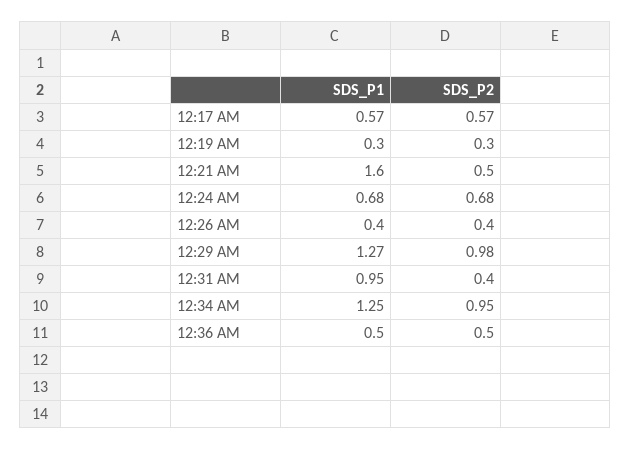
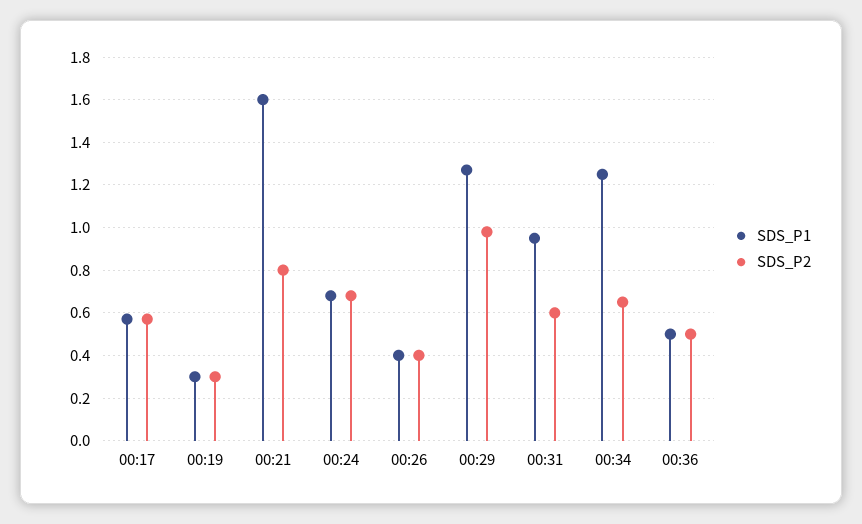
  {
    "SDS_P1": {
      "12:17 AM": 0.57,
      "12:19 AM": 0.3,
      "12:21 AM": 1.6,
      "12:24 AM": 0.68,
      "12:26 AM": 0.4,
      "12:29 AM": 1.27,
      "12:31 AM": 0.95,
      "12:34 AM": 1.25,
      "12:36 AM": 0.5
    },
    "SDS_P2": {
      "12:17 AM": 0.57,
      "12:19 AM": 0.3,
-     "12:21 AM": 0.5,
+     "12:21 AM": 0.8,
      "12:24 AM": 0.68,
      "12:26 AM": 0.4,
      "12:29 AM": 0.98,
-     "12:31 AM": 0.4,
+     "12:31 AM": 0.6,
-     "12:34 AM": 0.95,
+     "12:34 AM": 0.65,
      "12:36 AM": 0.5
    }
  }

